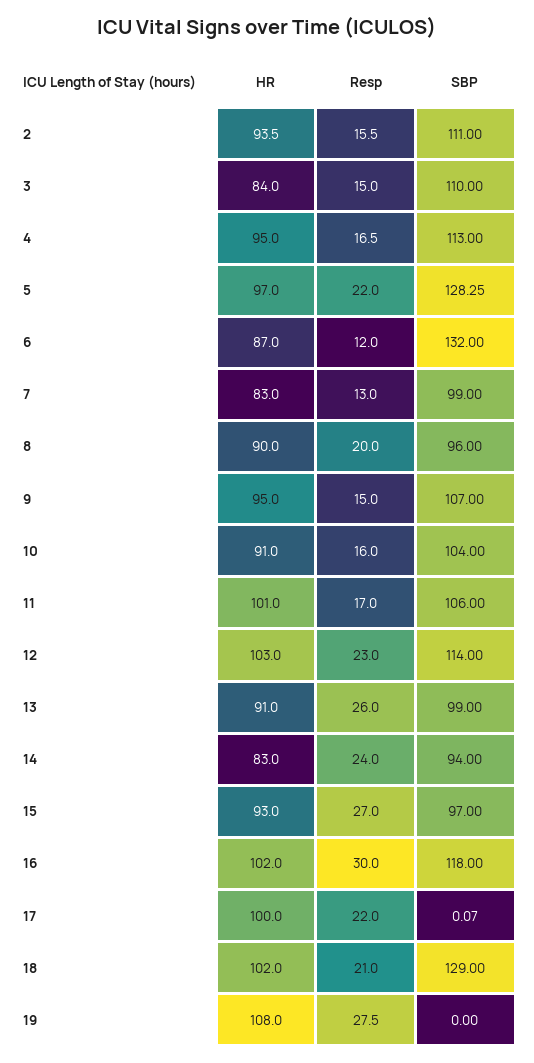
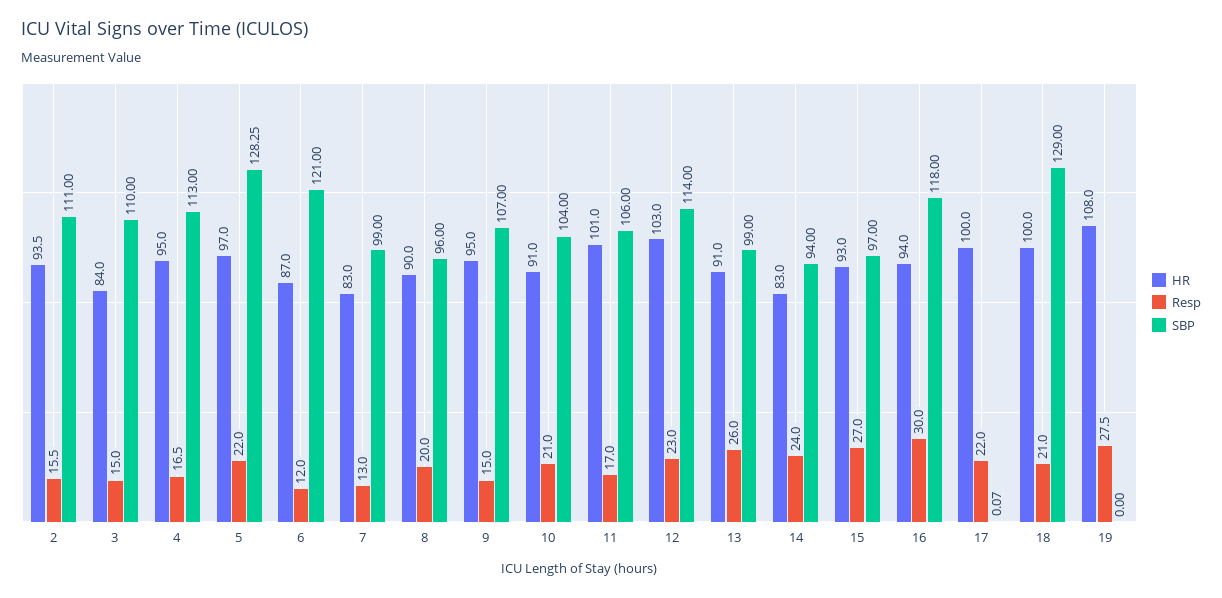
  {
    "HR": {
      "2": 93.5,
      "3": 84,
      "4": 95,
      "5": 97,
      "6": 87,
      "7": 83,
      "8": 90,
      "9": 95,
      "10": 91,
      "11": 101,
      "12": 103,
      "13": 91,
      "14": 83,
      "15": 93,
-     "16": 102,
+     "16": 94,
      "17": 100,
-     "18": 102,
+     "18": 100,
      "19": 108
    },
    "Resp": {
      "2": 15.5,
      "3": 15,
      "4": 16.5,
      "5": 22,
      "6": 12,
      "7": 13,
      "8": 20,
      "9": 15,
-     "10": 16,
+     "10": 21,
      "11": 17,
      "12": 23,
      "13": 26,
      "14": 24,
      "15": 27,
      "16": 30,
      "17": 22,
      "18": 21,
      "19": 27.5
    },
    "SBP": {
      "2": 111,
      "3": 110,
      "4": 113,
      "5": 128.25,
-     "6": 132,
+     "6": 121,
      "7": 99,
      "8": 96,
      "9": 107,
      "10": 104,
      "11": 106,
      "12": 114,
      "13": 99,
      "14": 94,
      "15": 97,
      "16": 118,
      "17": 0.07,
      "18": 129,
      "19": 0
    }
  }

